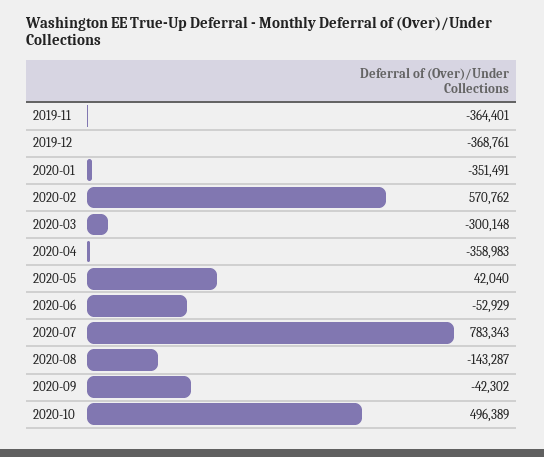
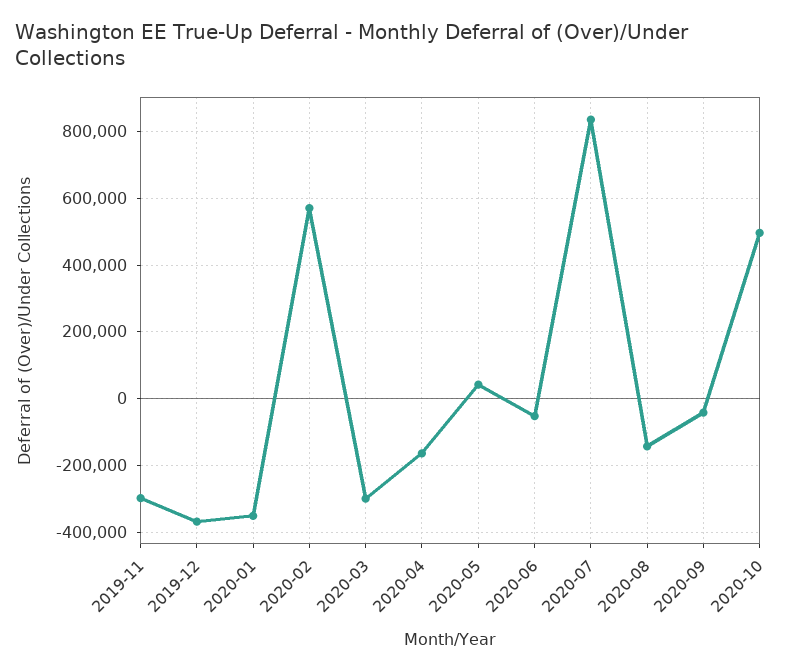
  {
-   "2019-11": -364401,
+   "2019-11": -300000,
    "2019-12": -368761,
    "2020-01": -351491,
    "2020-02": 570762,
    "2020-03": -300148,
-   "2020-04": -358983,
+   "2020-04": -160000,
    "2020-05": 42040,
    "2020-06": -52929,
-   "2020-07": 783343,
+   "2020-07": 840000,
    "2020-08": -143287,
    "2020-09": -42302,
    "2020-10": 496389
  }

